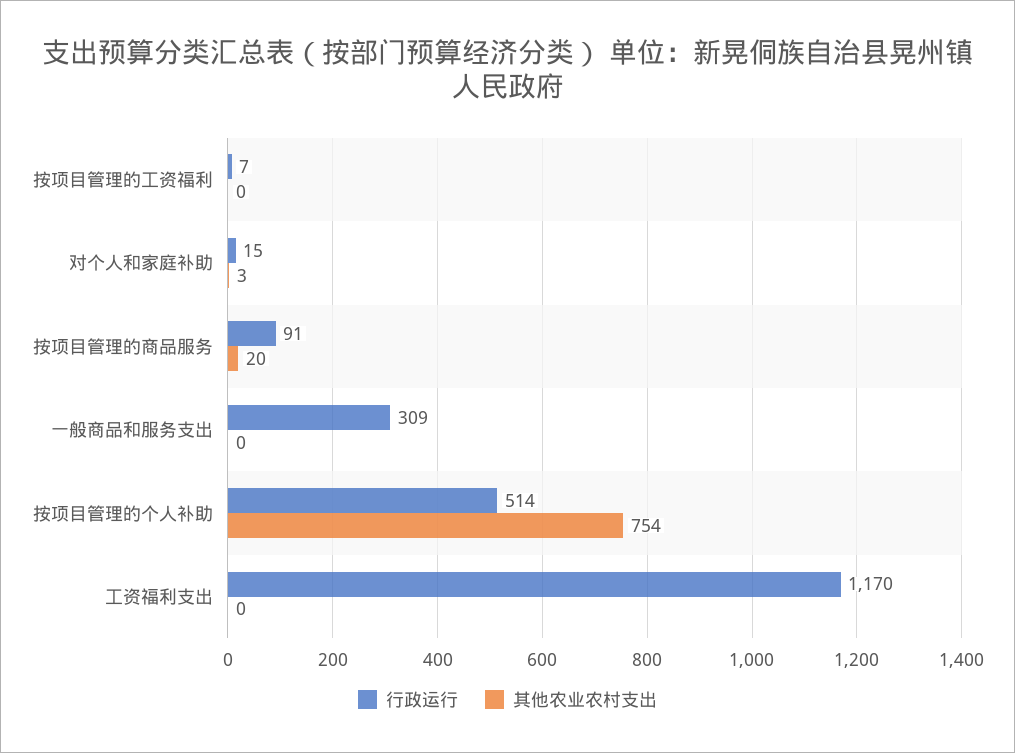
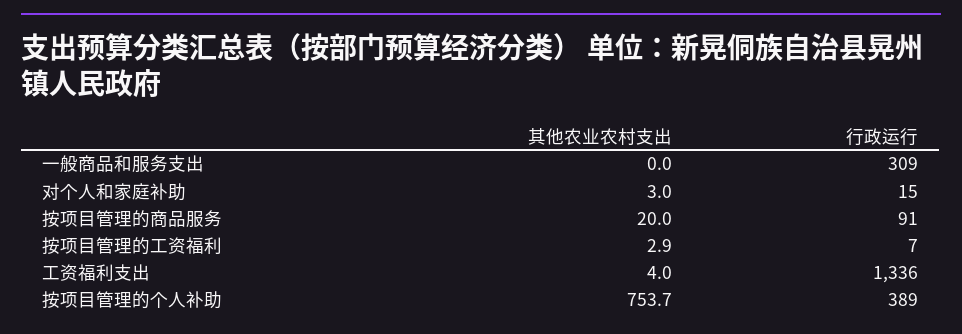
  {
    "行政运行": {
      "按项目管理的工资福利": 7,
      "对个人和家庭补助": 15,
      "按项目管理的商品服务": 91,
      "一般商品和服务支出": 309,
-     "按项目管理的个人补助": 514,
+     "按项目管理的个人补助": 389,
-     "工资福利支出": 1170
+     "工资福利支出": 1336
    },
    "其他农业农村支出": {
-     "按项目管理的工资福利": 0,
+     "按项目管理的工资福利": 2.9,
      "对个人和家庭补助": 3,
      "按项目管理的商品服务": 20,
      "一般商品和服务支出": 0,
      "按项目管理的个人补助": 753.7,
-     "工资福利支出": 0
+     "工资福利支出": 4
    }
  }

